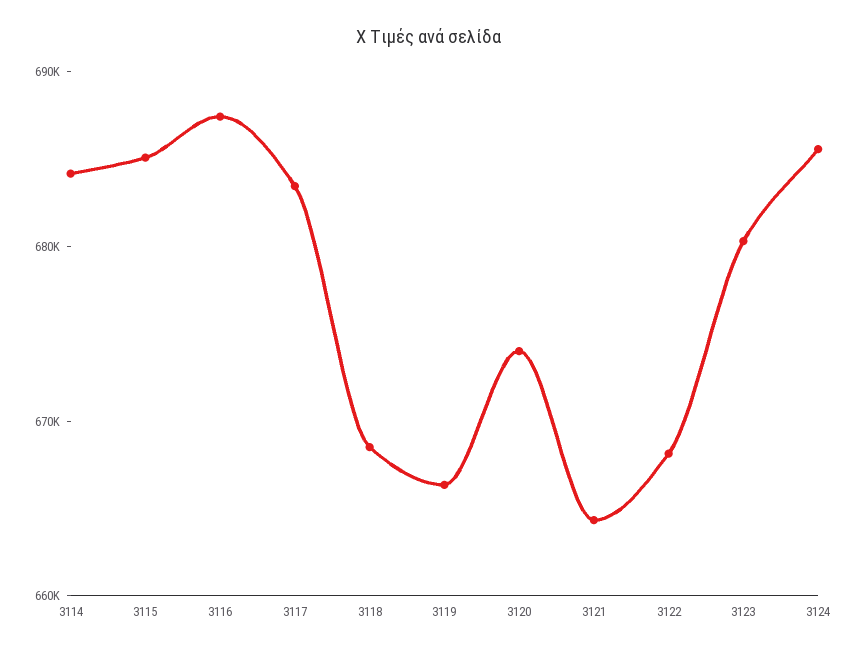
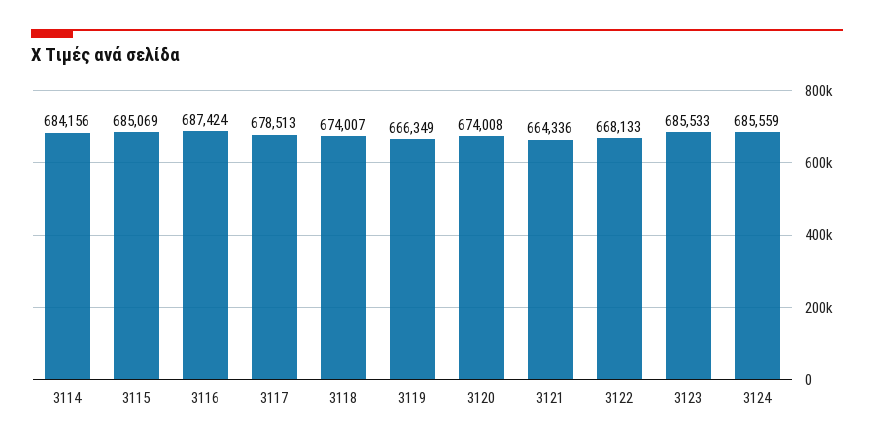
  {
    "3114": 684156,
    "3115": 685069,
    "3116": 687424,
-   "3117": 684000,
+   "3117": 678513,
-   "3118": 668000,
+   "3118": 674007,
    "3119": 666349,
    "3120": 674008,
    "3121": 664336,
    "3122": 668133,
-   "3123": 680000,
+   "3123": 685533,
    "3124": 685559
  }

